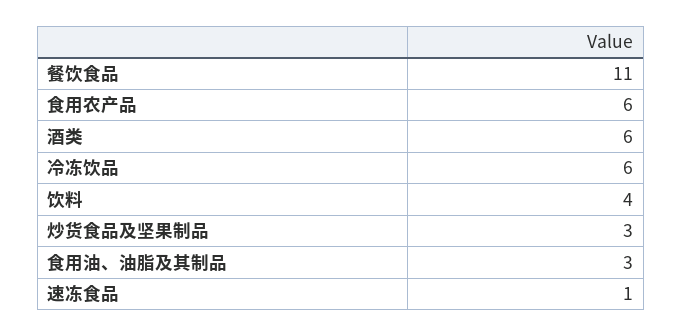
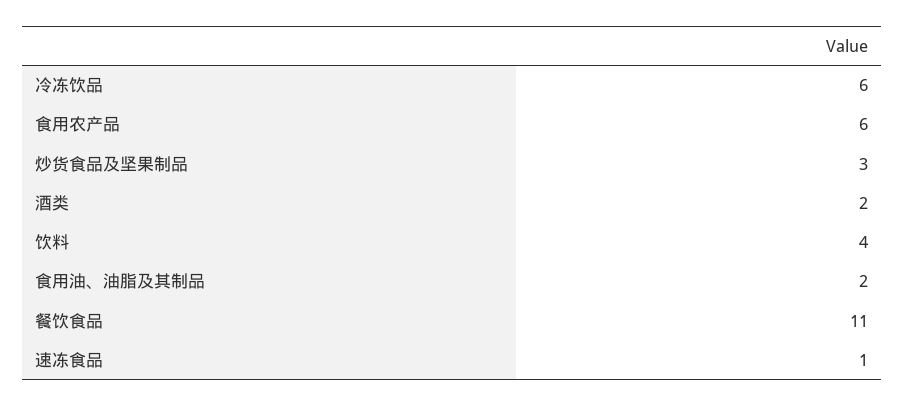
  {
    "餐饮食品": 11,
    "食用农产品": 6,
-   "酒类": 6,
+   "酒类": 2,
    "冷冻饮品": 6,
    "饮料": 4,
    "炒货食品及坚果制品": 3,
-   "食用油、油脂及其制品": 3,
+   "食用油、油脂及其制品": 2,
    "速冻食品": 1
  }

